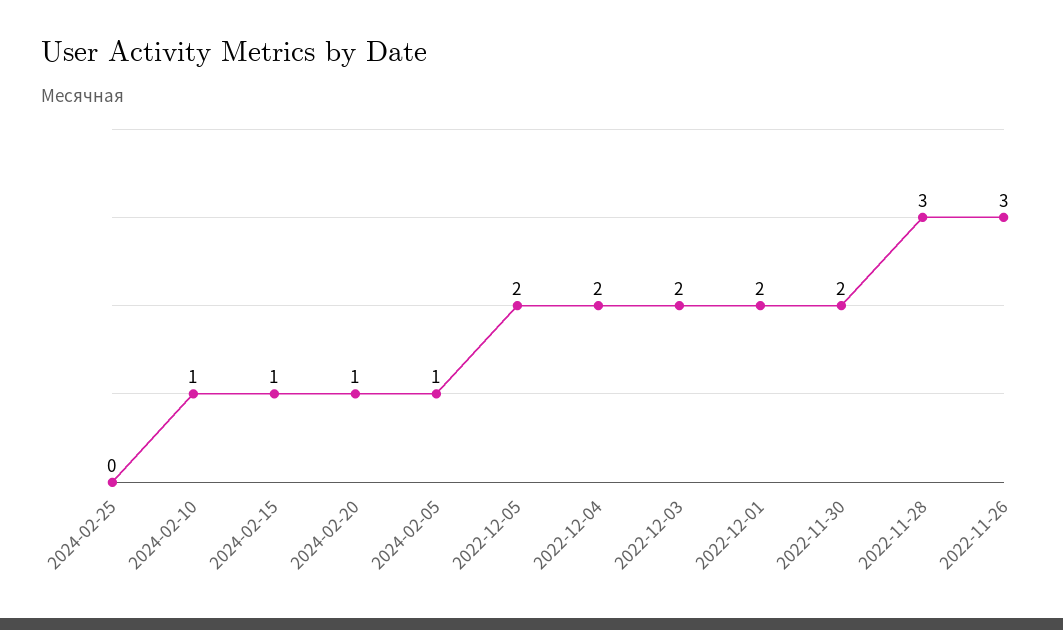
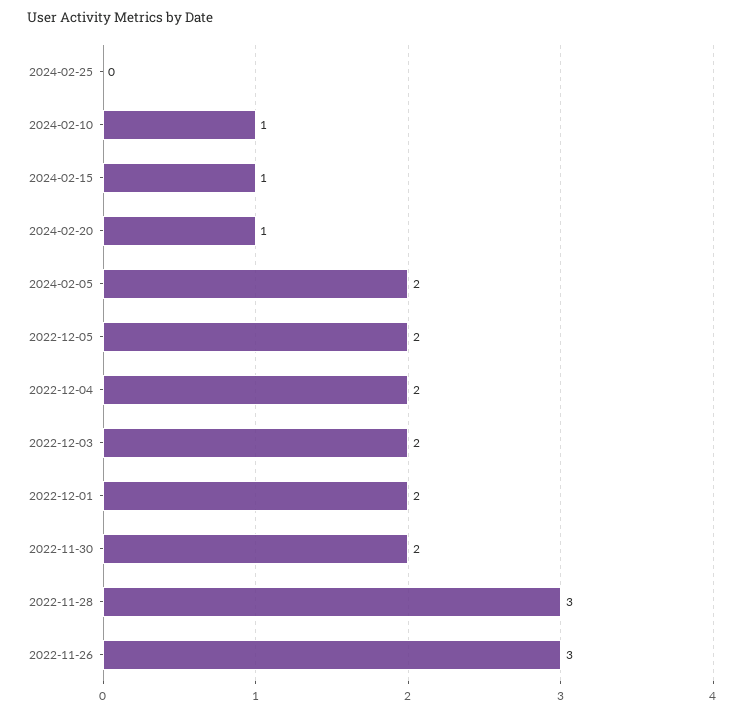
  {
    "2024-02-25": 0,
    "2024-02-10": 1,
    "2024-02-15": 1,
    "2024-02-20": 1,
-   "2024-02-05": 1,
+   "2024-02-05": 2,
    "2022-12-05": 2,
    "2022-12-04": 2,
    "2022-12-03": 2,
    "2022-12-01": 2,
    "2022-11-30": 2,
    "2022-11-28": 3,
    "2022-11-26": 3
  }

